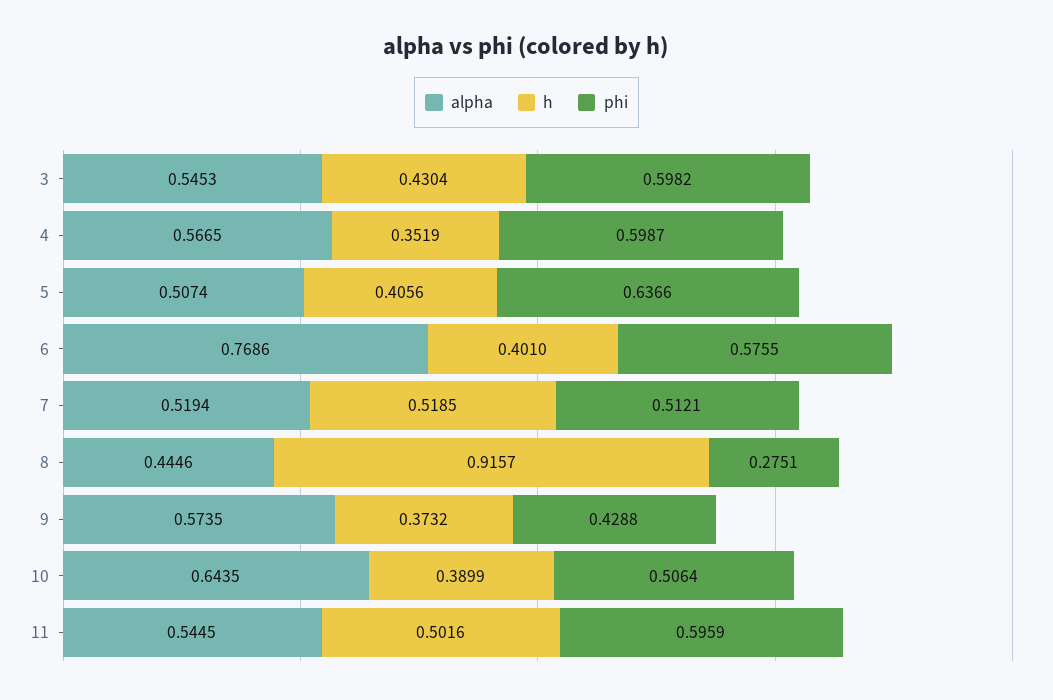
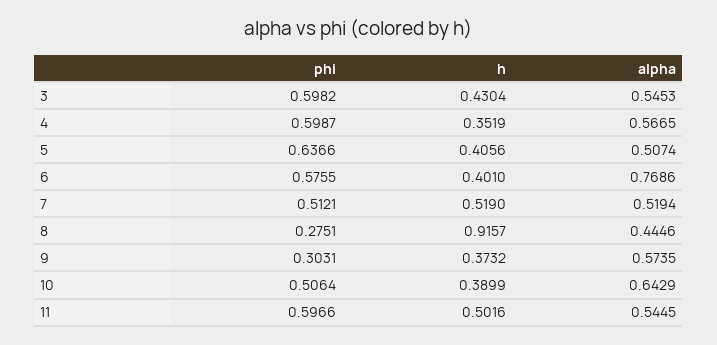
  {
    "alpha": {
      "3": 0.5453,
      "4": 0.5665,
      "5": 0.5074,
      "6": 0.7686,
      "7": 0.5194,
      "8": 0.4446,
      "9": 0.5735,
-     "10": 0.6435,
+     "10": 0.6429,
      "11": 0.5445
    },
    "h": {
      "3": 0.4304,
      "4": 0.3519,
      "5": 0.4056,
      "6": 0.401,
-     "7": 0.5185,
+     "7": 0.519,
      "8": 0.9157,
      "9": 0.3732,
      "10": 0.3899,
      "11": 0.5016
    },
    "phi": {
      "3": 0.5982,
      "4": 0.5987,
      "5": 0.6366,
      "6": 0.5755,
      "7": 0.5121,
      "8": 0.2751,
-     "9": 0.4288,
+     "9": 0.3031,
      "10": 0.5064,
-     "11": 0.5959
+     "11": 0.5966
    }
  }

